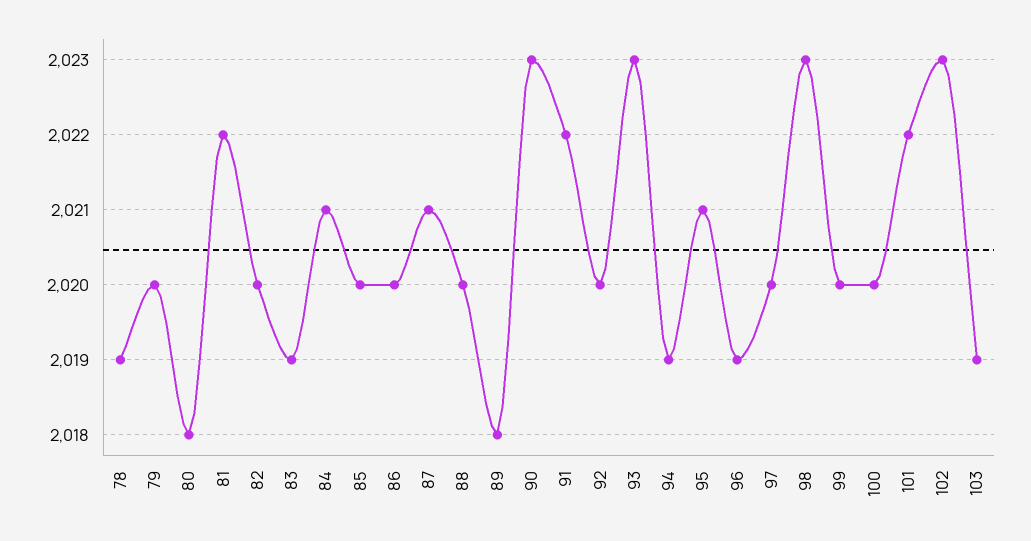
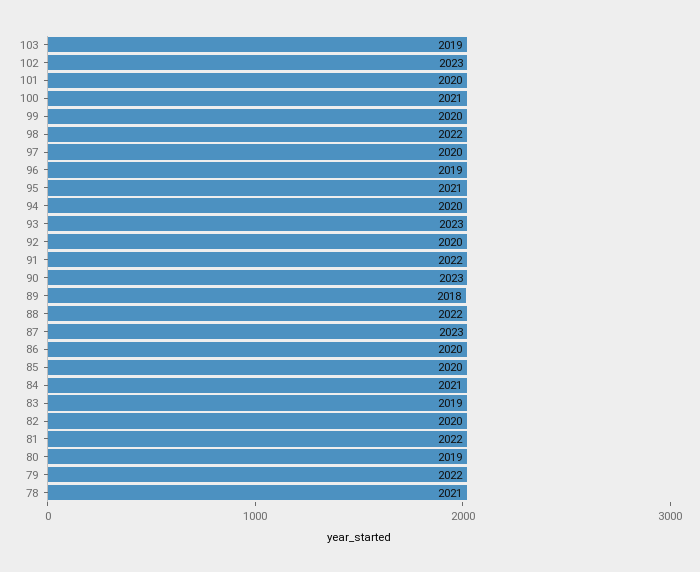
  {
-   "78": 2019,
+   "78": 2021,
-   "79": 2020,
+   "79": 2022,
-   "80": 2018,
+   "80": 2019,
    "81": 2022,
    "82": 2020,
    "83": 2019,
    "84": 2021,
    "85": 2020,
    "86": 2020,
-   "87": 2021,
+   "87": 2023,
-   "88": 2020,
+   "88": 2022,
    "89": 2018,
    "90": 2023,
    "91": 2022,
    "92": 2020,
    "93": 2023,
-   "94": 2019,
+   "94": 2020,
    "95": 2021,
    "96": 2019,
    "97": 2020,
-   "98": 2023,
+   "98": 2022,
    "99": 2020,
-   "100": 2020,
+   "100": 2021,
-   "101": 2022,
+   "101": 2020,
    "102": 2023,
    "103": 2019
  }

